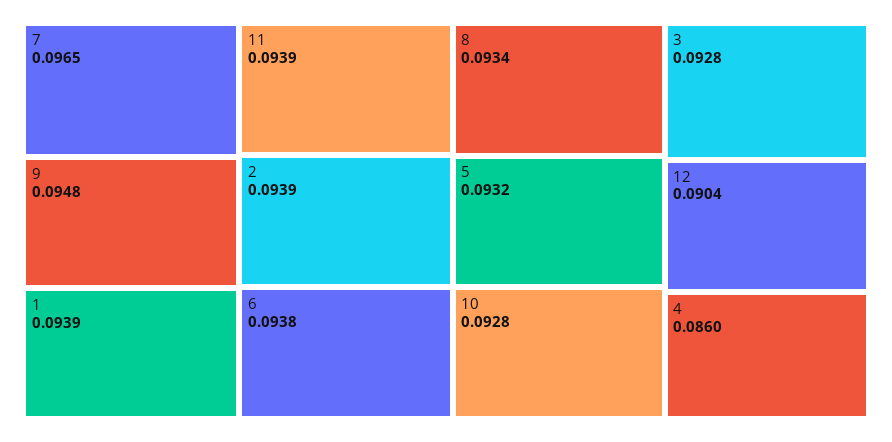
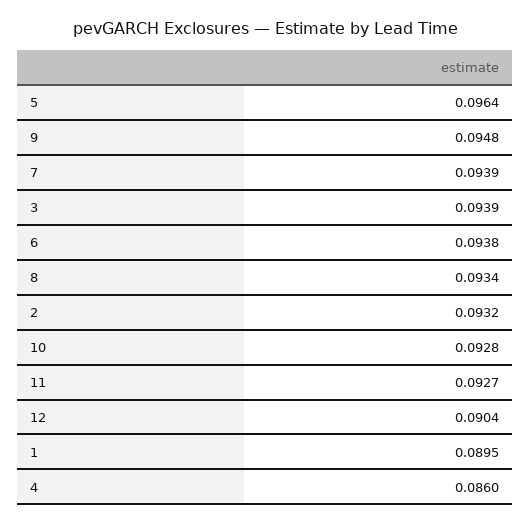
  {
-   "7": 0.0965,
+   "7": 0.0939,
    "9": 0.0948,
-   "1": 0.0939,
+   "1": 0.0895,
-   "11": 0.0939,
+   "11": 0.0927,
-   "2": 0.0939,
+   "2": 0.0932,
    "6": 0.0938,
    "8": 0.0934,
-   "5": 0.0932,
+   "5": 0.0964,
    "10": 0.0928,
-   "3": 0.0928,
+   "3": 0.0939,
    "12": 0.0904,
    "4": 0.086
  }

